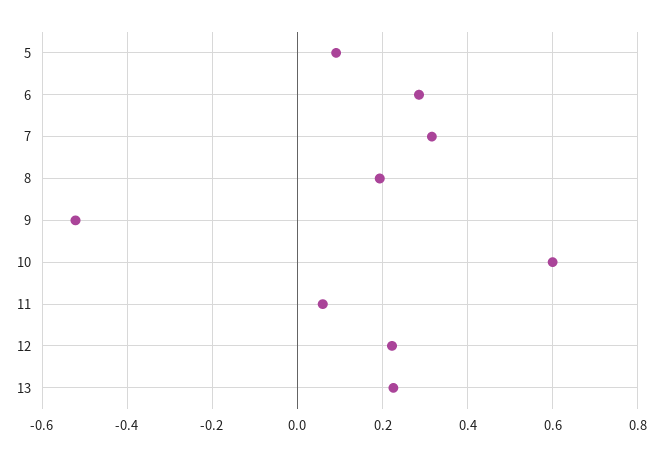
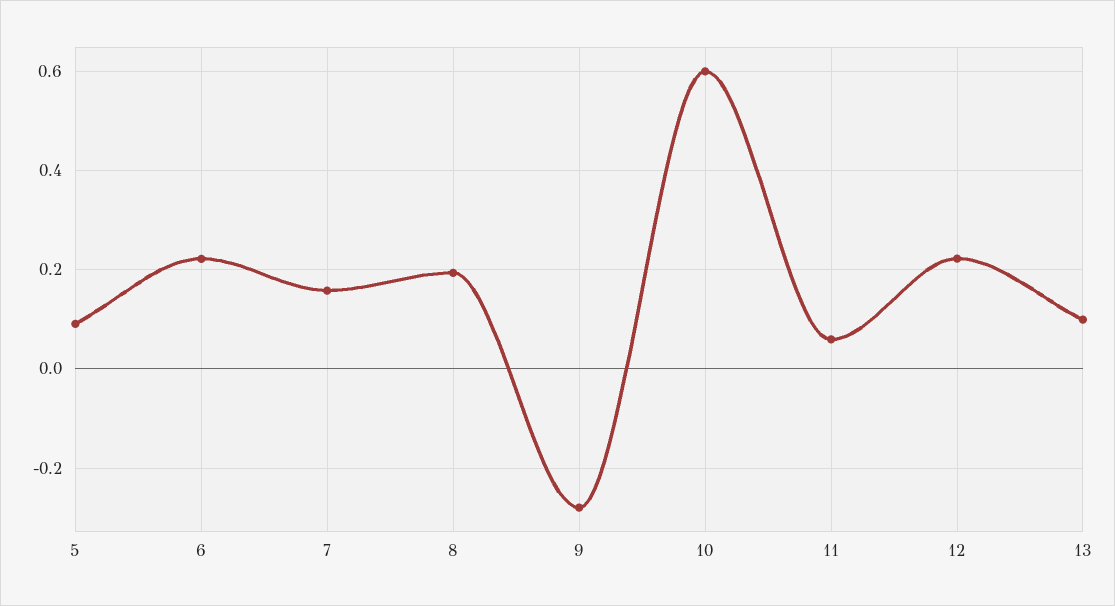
  {
    "5": 0.1,
-   "6": 0.28,
+   "6": 0.22,
-   "7": 0.32,
+   "7": 0.16,
    "8": 0.2,
-   "9": -0.52,
+   "9": -0.28,
    "10": 0.6,
    "11": 0.06,
    "12": 0.22,
-   "13": 0.22
+   "13": 0.1
  }

